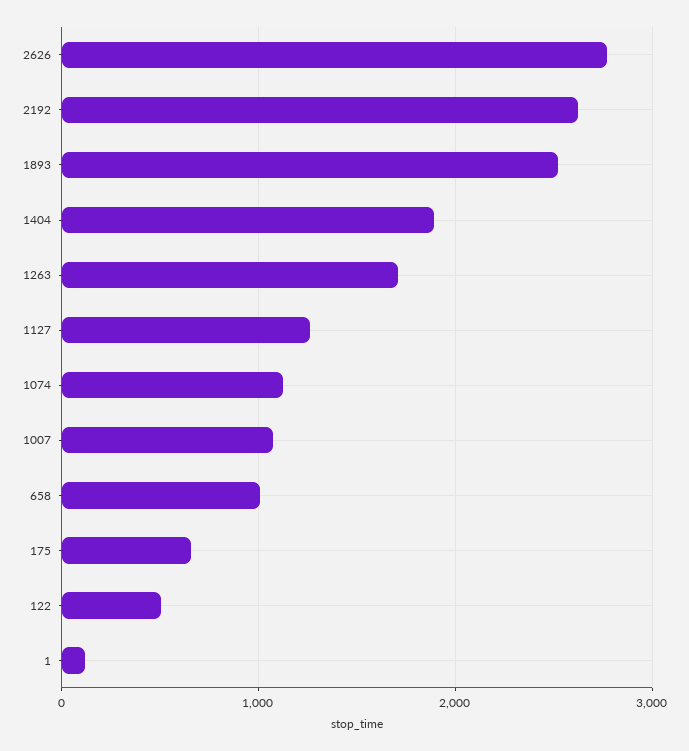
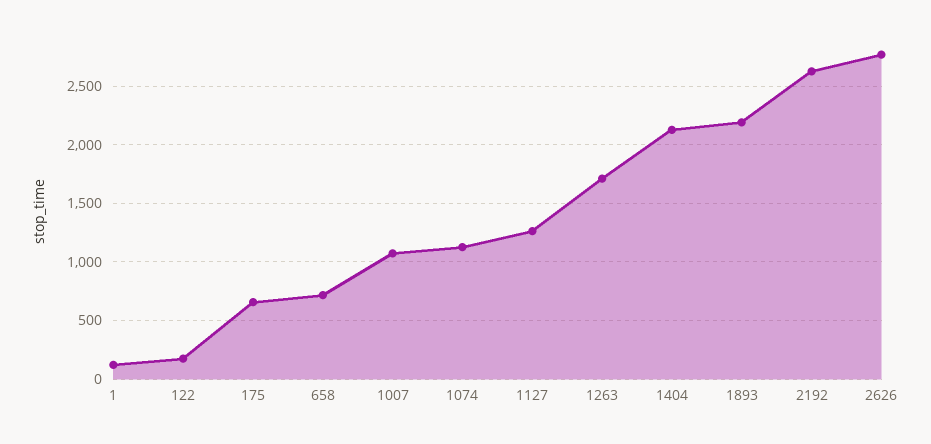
  {
    "2626": 2800,
    "2192": 2600,
-   "1893": 2500,
+   "1893": 2200,
-   "1404": 1900,
+   "1404": 2100,
    "1263": 1700,
    "1127": 1300,
    "1074": 1100,
    "1007": 1100,
-   "658": 1000,
+   "658": 700,
    "175": 700,
-   "122": 500,
+   "122": 200,
    "1": 100
  }

